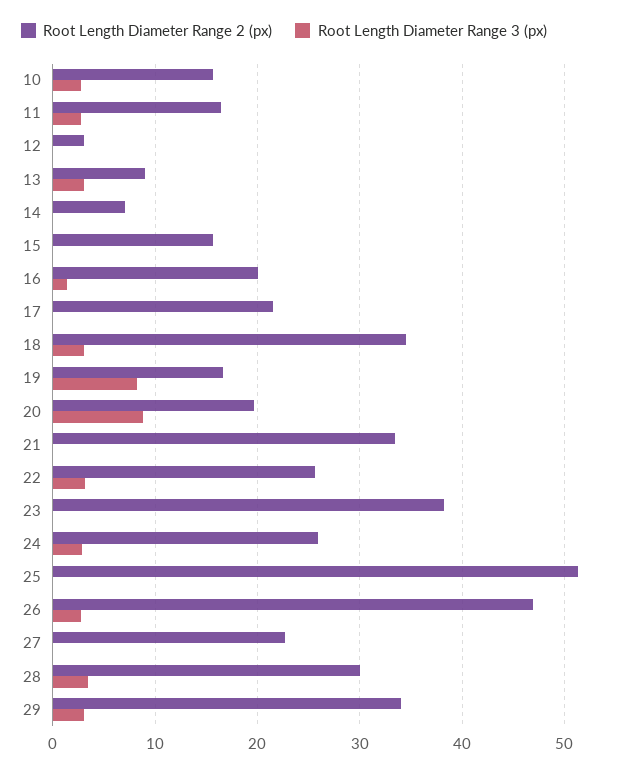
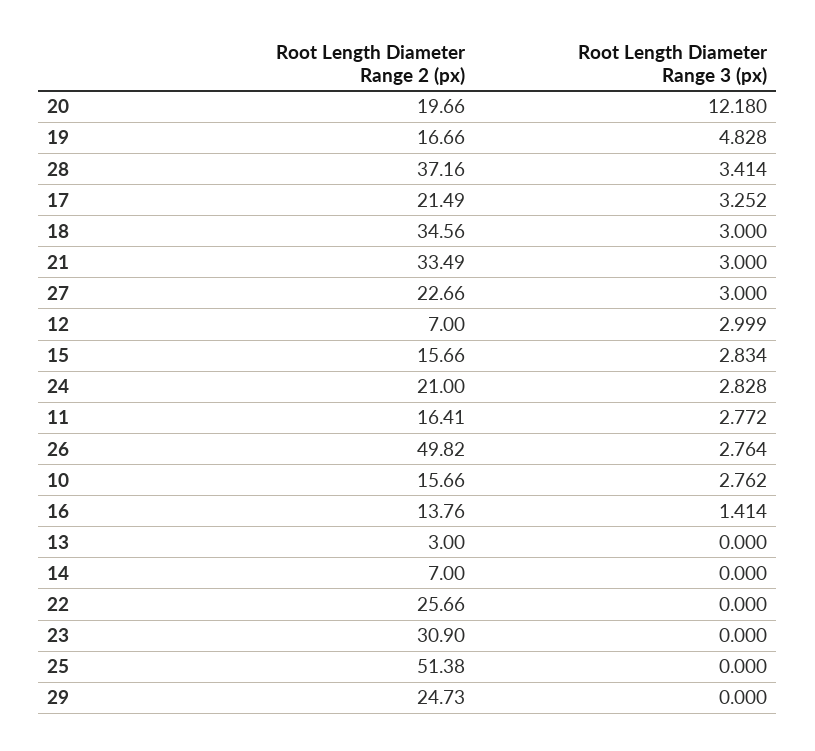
  {
    "Root Length Diameter Range 2 (px)": {
      "10": 15.66,
      "11": 16.41,
-     "12": 3,
+     "12": 7,
-     "13": 9,
+     "13": 3,
      "14": 7,
      "15": 15.66,
-     "16": 20,
+     "16": 13.76,
      "17": 21.49,
      "18": 34.56,
      "19": 16.66,
      "20": 19.66,
      "21": 33.49,
      "22": 25.66,
-     "23": 38,
+     "23": 30.9,
-     "24": 26,
+     "24": 21,
      "25": 51.38,
-     "26": 47,
+     "26": 49.82,
      "27": 22.66,
-     "28": 30,
+     "28": 37.16,
-     "29": 34
+     "29": 24.73
    },
    "Root Length Diameter Range 3 (px)": {
      "10": 2.762,
      "11": 2.772,
-     "12": 0,
+     "12": 2.999,
-     "13": 3,
+     "13": 0,
      "14": 0,
-     "15": 0,
+     "15": 2.834,
      "16": 1.414,
-     "17": 0,
+     "17": 3.252,
      "18": 3,
-     "19": 8,
+     "19": 4.828,
-     "20": 9,
+     "20": 12.18,
-     "21": 0,
+     "21": 3,
-     "22": 3,
+     "22": 0,
      "23": 0,
      "24": 2.828,
      "25": 0,
      "26": 2.764,
-     "27": 0,
+     "27": 3,
      "28": 3.414,
-     "29": 3
+     "29": 0
    }
  }

